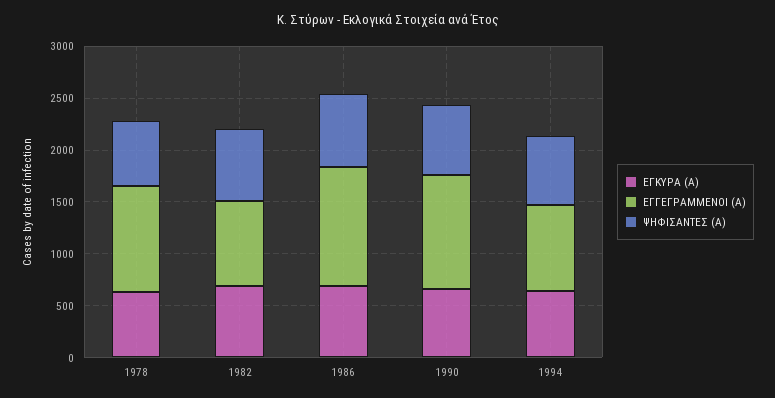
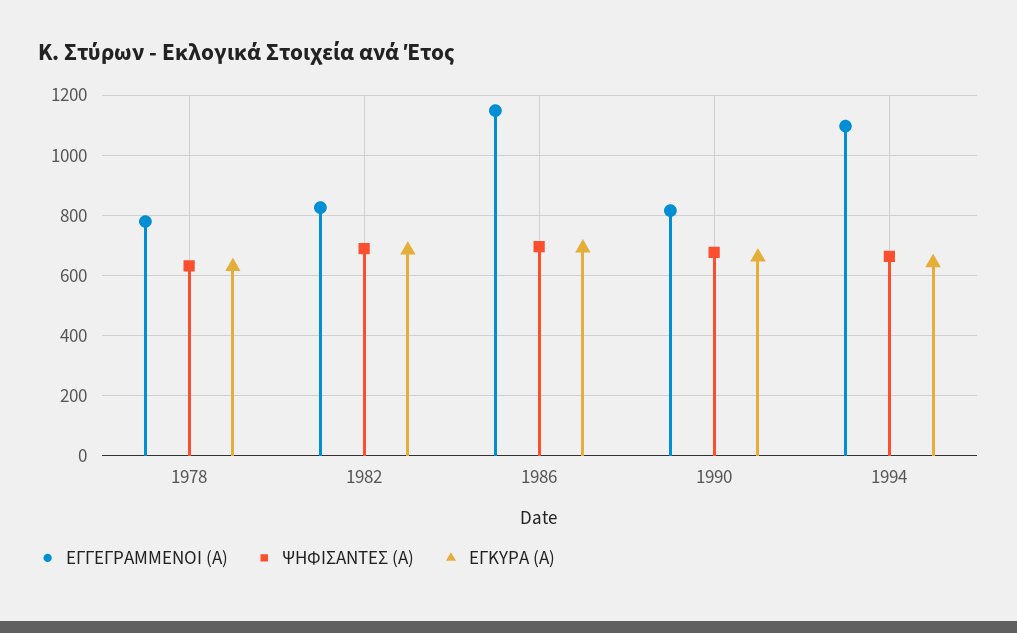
  {
    "ΕΓΚΥΡΑ (Α)": {
      "1978": 640,
      "1982": 680,
      "1986": 700,
      "1990": 660,
      "1994": 640
    },
    "ΕΓΓΕΓΡΑΜΜΕΝΟΙ (Α)": {
-     "1978": 1000,
+     "1978": 780,
      "1982": 820,
      "1986": 1140,
-     "1990": 1100,
+     "1990": 820,
-     "1994": 800
+     "1994": 1100
    },
    "ΨΗΦΙΣΑΝΤΕΣ (Α)": {
      "1978": 640,
      "1982": 700,
      "1986": 700,
      "1990": 680,
      "1994": 660
    }
  }

